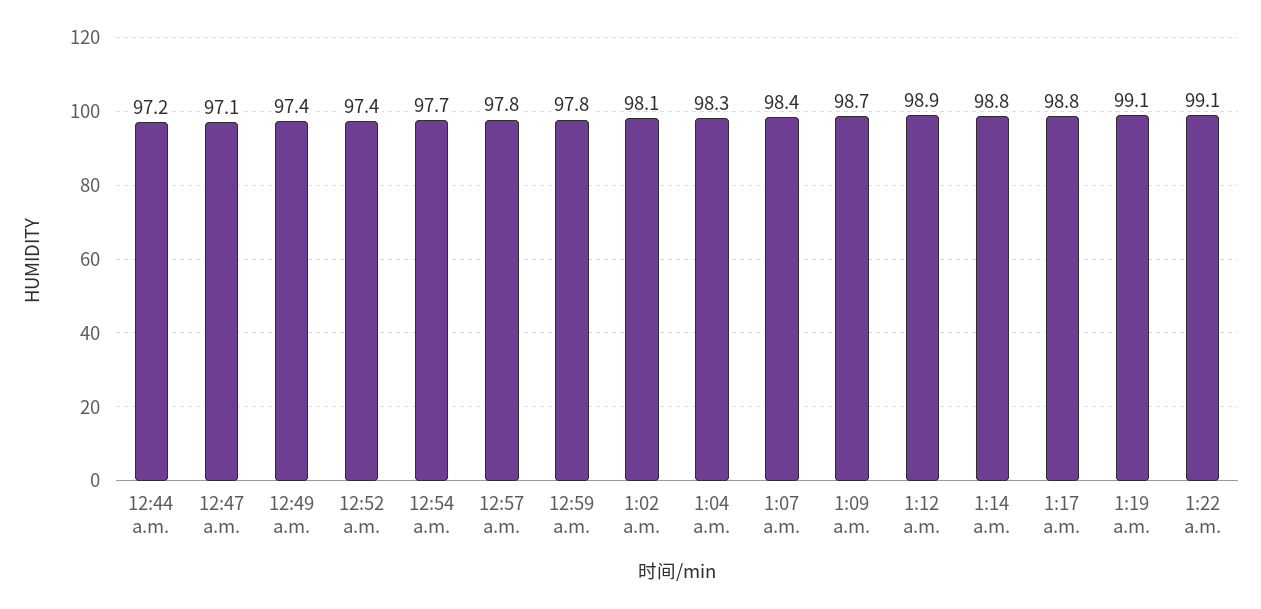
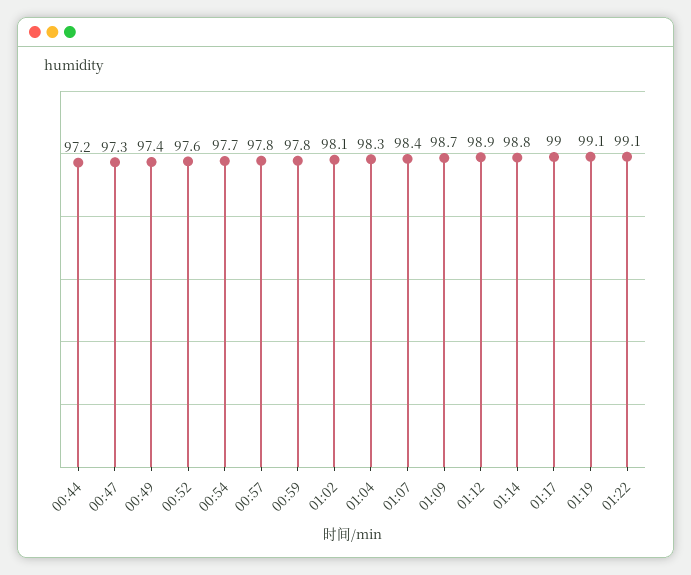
  {
    "12:44 a.m.": 97.2,
-   "12:47 a.m.": 97.1,
+   "12:47 a.m.": 97.3,
    "12:49 a.m.": 97.4,
-   "12:52 a.m.": 97.4,
+   "12:52 a.m.": 97.6,
    "12:54 a.m.": 97.7,
    "12:57 a.m.": 97.8,
    "12:59 a.m.": 97.8,
    "1:02 a.m.": 98.1,
    "1:04 a.m.": 98.3,
    "1:07 a.m.": 98.4,
    "1:09 a.m.": 98.7,
    "1:12 a.m.": 98.9,
    "1:14 a.m.": 98.8,
-   "1:17 a.m.": 98.8,
+   "1:17 a.m.": 99,
    "1:19 a.m.": 99.1,
    "1:22 a.m.": 99.1
  }

